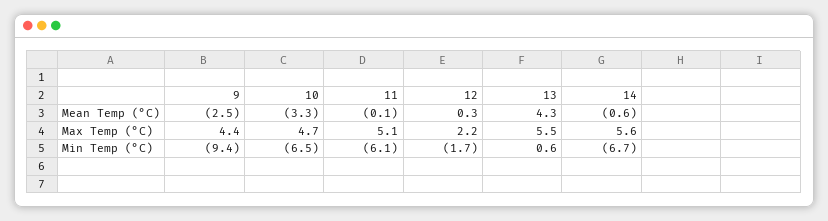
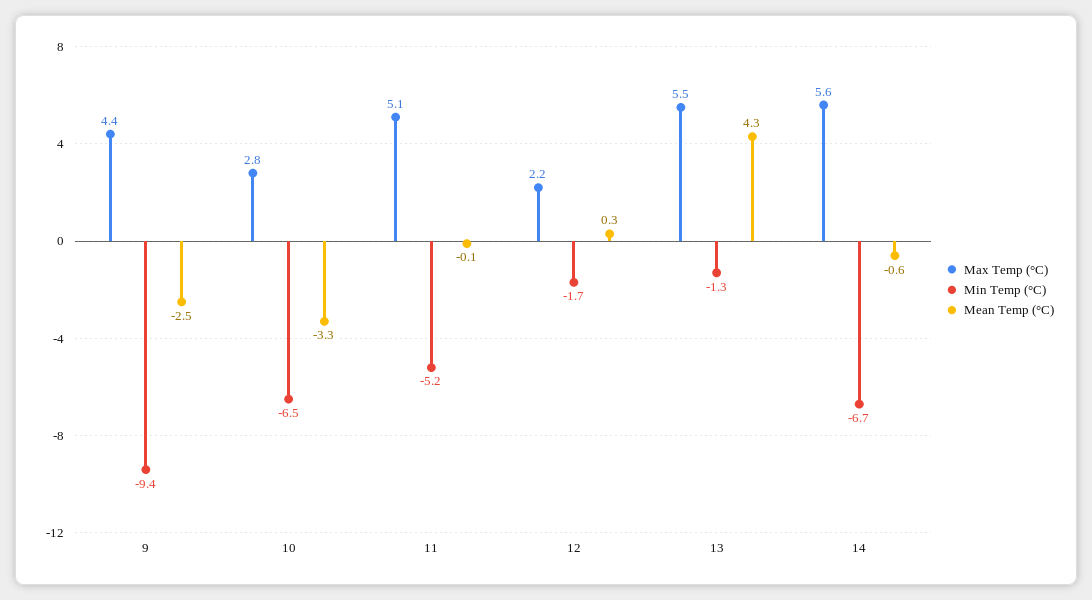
  {
    "Mean Temp (°C)": {
      "9": -2.5,
      "10": -3.3,
      "11": -0.1,
      "12": 0.3,
      "13": 4.3,
      "14": -0.6
    },
    "Max Temp (°C)": {
      "9": 4.4,
-     "10": 4.7,
+     "10": 2.8,
      "11": 5.1,
      "12": 2.2,
      "13": 5.5,
      "14": 5.6
    },
    "Min Temp (°C)": {
      "9": -9.4,
      "10": -6.5,
-     "11": -6.1,
+     "11": -5.2,
      "12": -1.7,
-     "13": 0.6,
+     "13": -1.3,
      "14": -6.7
    }
  }

